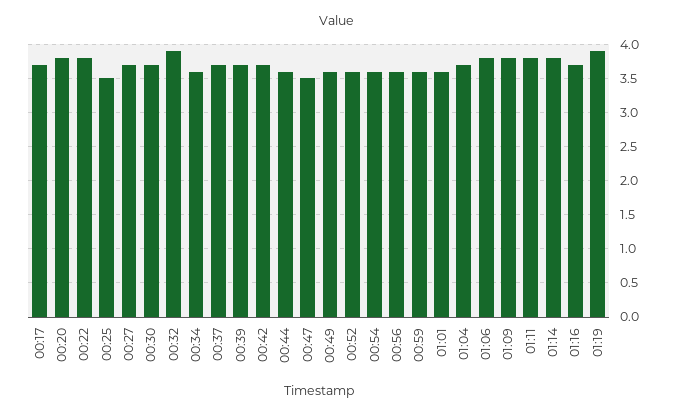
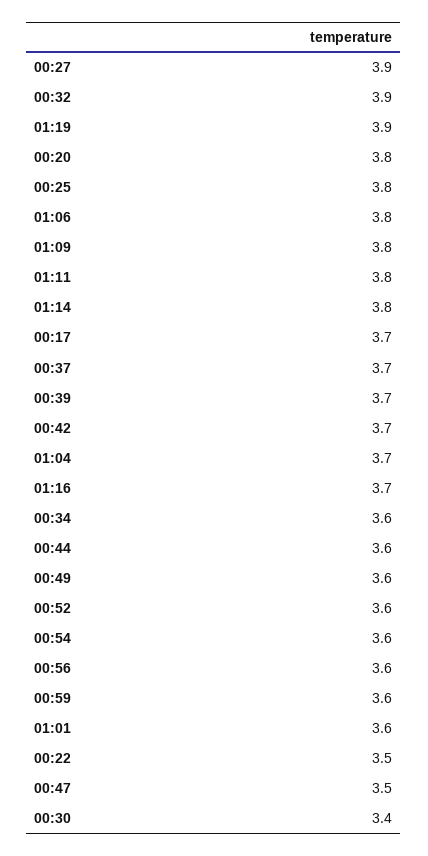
  {
    "00:17": 3.7,
    "00:20": 3.8,
-   "00:22": 3.8,
+   "00:22": 3.5,
-   "00:25": 3.5,
+   "00:25": 3.8,
-   "00:27": 3.7,
+   "00:27": 3.9,
-   "00:30": 3.7,
+   "00:30": 3.4,
    "00:32": 3.9,
    "00:34": 3.6,
    "00:37": 3.7,
    "00:39": 3.7,
    "00:42": 3.7,
    "00:44": 3.6,
    "00:47": 3.5,
    "00:49": 3.6,
    "00:52": 3.6,
    "00:54": 3.6,
    "00:56": 3.6,
    "00:59": 3.6,
    "01:01": 3.6,
    "01:04": 3.7,
    "01:06": 3.8,
    "01:09": 3.8,
    "01:11": 3.8,
    "01:14": 3.8,
    "01:16": 3.7,
    "01:19": 3.9
  }

